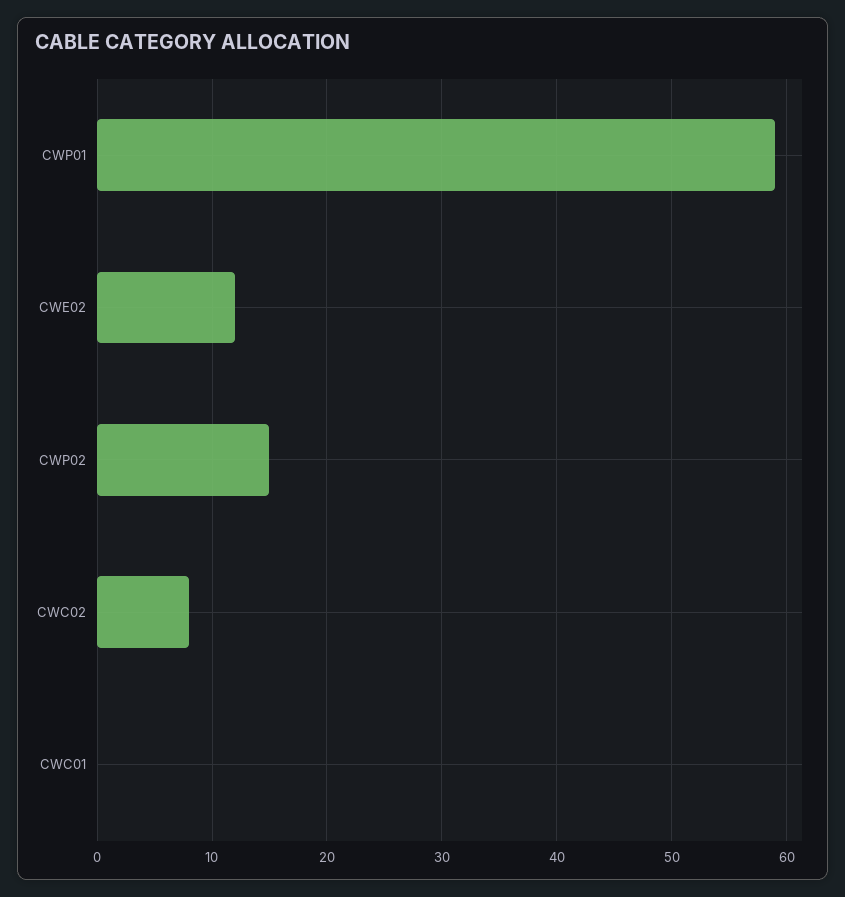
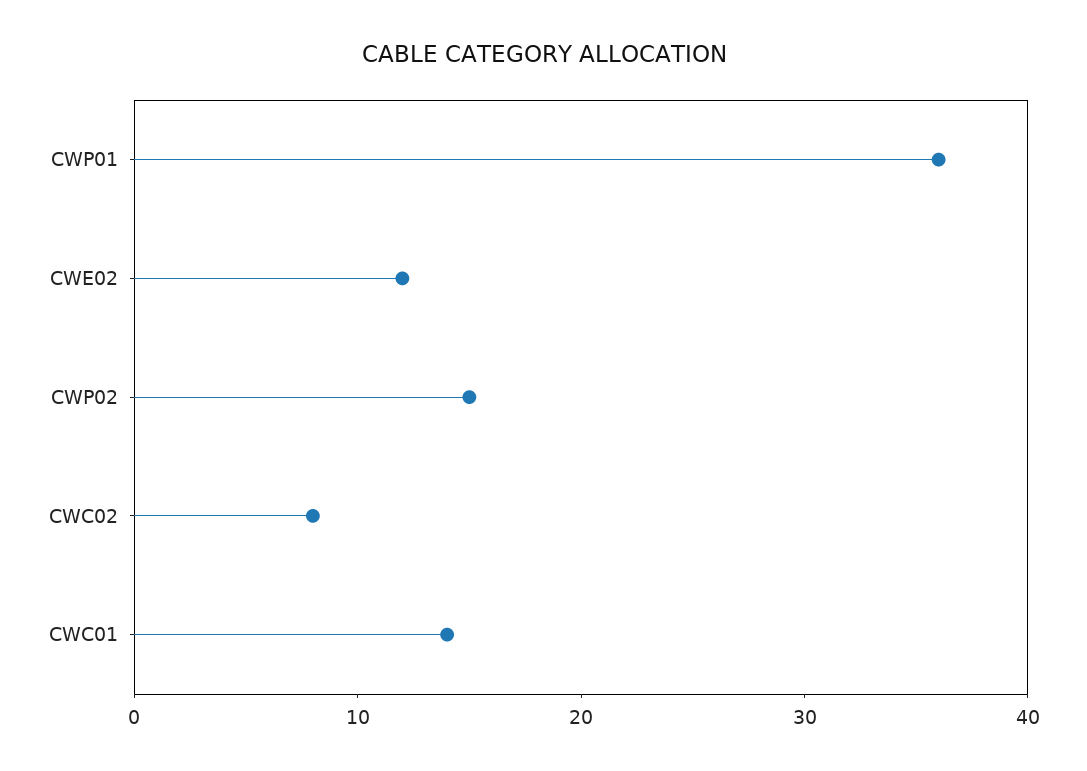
  {
-   "CWP01": 59,
+   "CWP01": 36,
    "CWE02": 12,
    "CWP02": 15,
    "CWC02": 8,
-   "CWC01": 0
+   "CWC01": 14
  }

